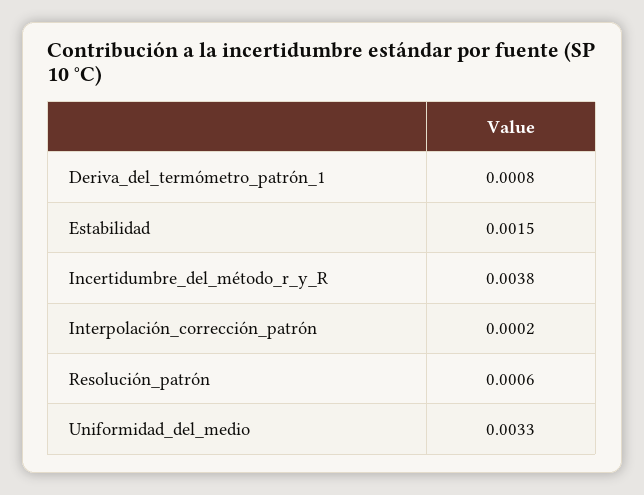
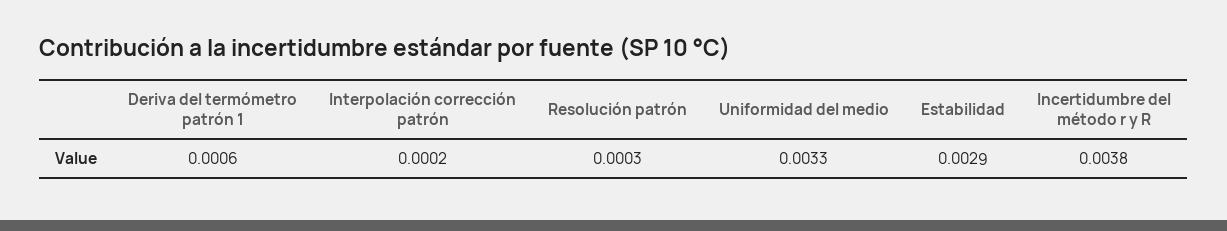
  {
-   "Deriva_del_termómetro_patrón_1": 0.0008,
+   "Deriva_del_termómetro_patrón_1": 0.0006,
-   "Estabilidad": 0.0015,
+   "Estabilidad": 0.0029,
    "Incertidumbre_del_método_r_y_R": 0.0038,
    "Interpolación_corrección_patrón": 0.0002,
-   "Resolución_patrón": 0.0006,
+   "Resolución_patrón": 0.0003,
    "Uniformidad_del_medio": 0.0033
  }

